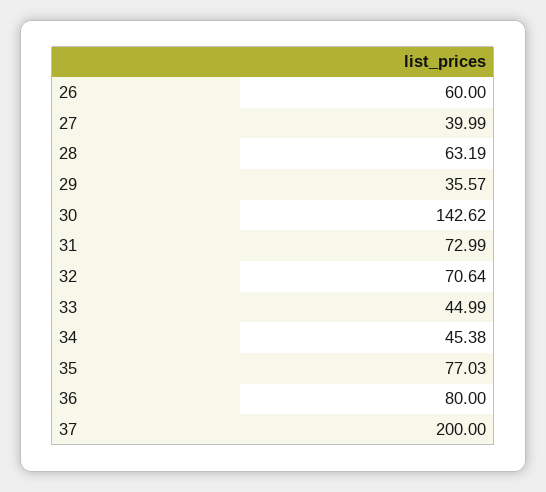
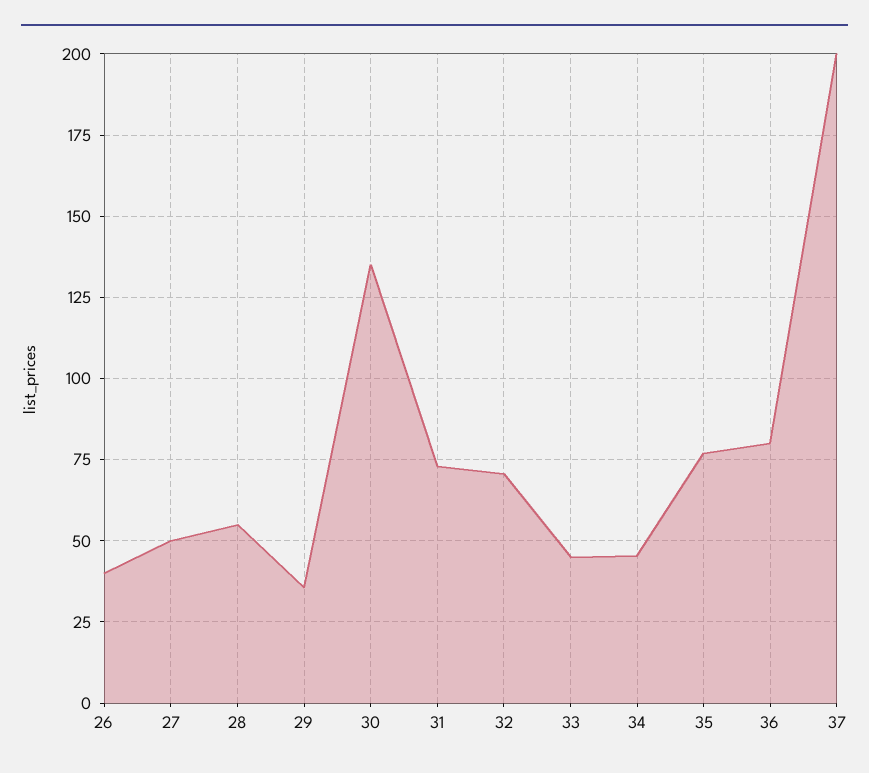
  {
-   "26": 60,
+   "26": 40,
-   "27": 39.99,
+   "27": 50,
-   "28": 63.19,
+   "28": 55,
    "29": 35.57,
-   "30": 142.62,
+   "30": 135,
    "31": 72.99,
    "32": 70.64,
    "33": 44.99,
    "34": 45.38,
    "35": 77.03,
    "36": 80,
    "37": 200
  }

